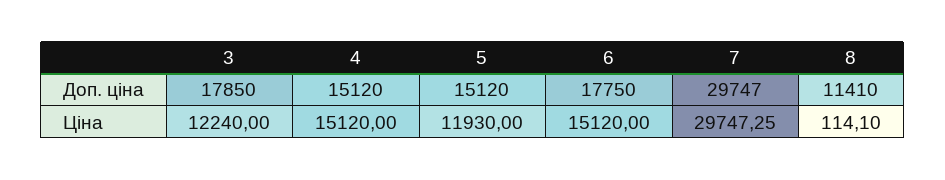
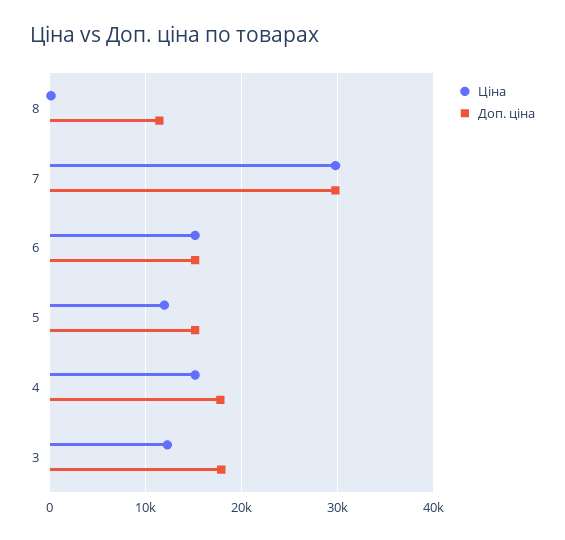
  {
    "Доп. ціна": {
      "3": 17850,
-     "4": 15120,
+     "4": 18000,
      "5": 15120,
-     "6": 17750,
+     "6": 15000,
      "7": 29747,
      "8": 11410
    },
    "Ціна": {
      "3": 12240,
      "4": 15120,
      "5": 11930,
      "6": 15120,
      "7": 29747.25,
      "8": 114.1
    }
  }

